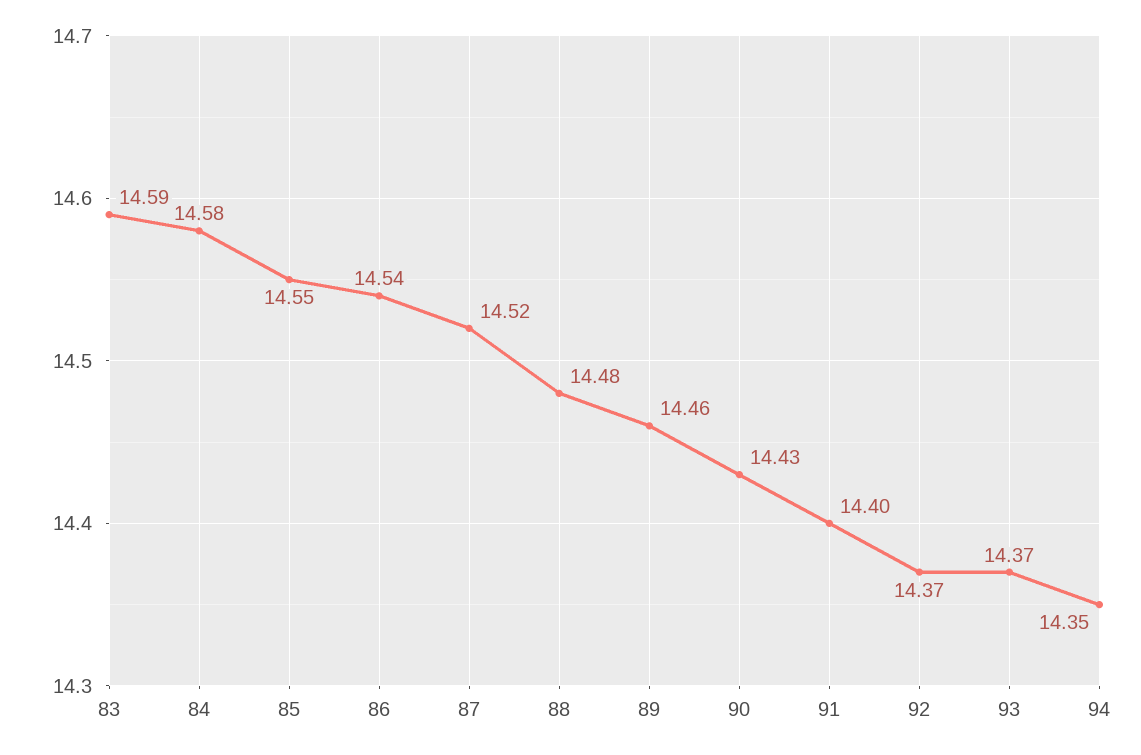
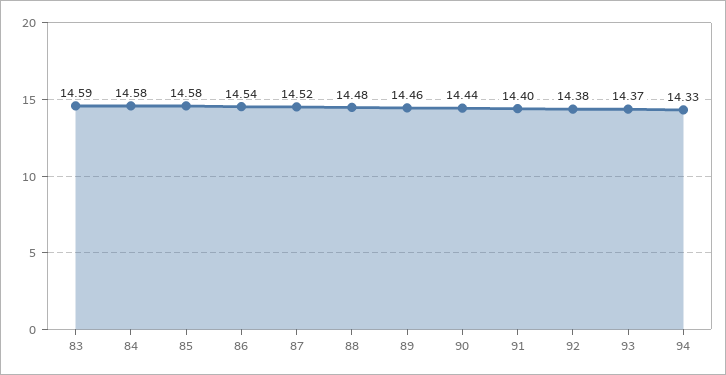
  {
    "83": 14.59,
    "84": 14.58,
-   "85": 14.55,
+   "85": 14.58,
    "86": 14.54,
    "87": 14.52,
    "88": 14.48,
    "89": 14.46,
-   "90": 14.43,
+   "90": 14.44,
    "91": 14.4,
-   "92": 14.37,
+   "92": 14.38,
    "93": 14.37,
-   "94": 14.35
+   "94": 14.33
  }

